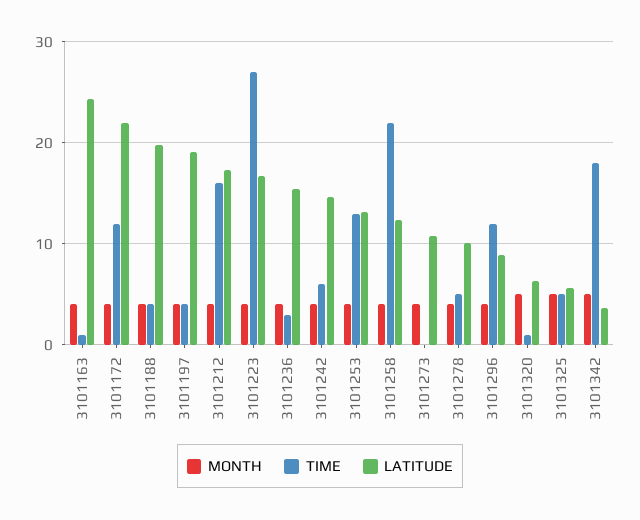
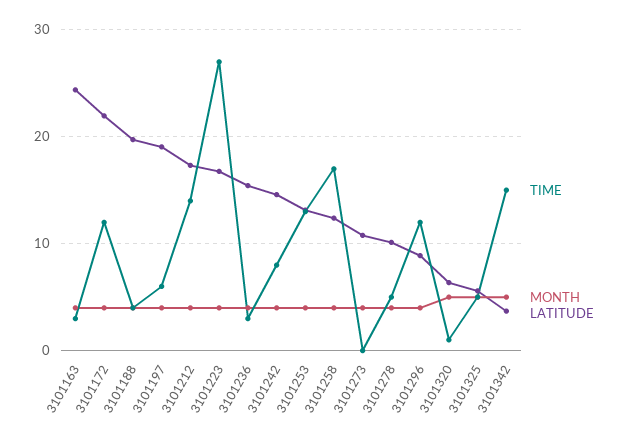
  {
    "MONTH": {
      "3101163": 4,
      "3101172": 4,
      "3101188": 4,
      "3101197": 4,
      "3101212": 4,
      "3101223": 4,
      "3101236": 4,
      "3101242": 4,
      "3101253": 4,
      "3101258": 4,
      "3101273": 4,
      "3101278": 4,
      "3101296": 4,
      "3101320": 5,
      "3101325": 5,
      "3101342": 5
    },
    "TIME": {
-     "3101163": 1,
+     "3101163": 3,
      "3101172": 12,
      "3101188": 4,
-     "3101197": 4,
+     "3101197": 6,
-     "3101212": 16,
+     "3101212": 14,
      "3101223": 27,
      "3101236": 3,
-     "3101242": 6,
+     "3101242": 8,
      "3101253": 13,
-     "3101258": 22,
+     "3101258": 17,
      "3101273": 0,
      "3101278": 5,
      "3101296": 12,
      "3101320": 1,
      "3101325": 5,
-     "3101342": 18
+     "3101342": 15
    },
    "LATITUDE": {
      "3101163": 24,
      "3101172": 22,
      "3101188": 20,
      "3101197": 19,
      "3101212": 17,
      "3101223": 17,
      "3101236": 15,
      "3101242": 15,
      "3101253": 13,
      "3101258": 12,
      "3101273": 11,
      "3101278": 10,
      "3101296": 9,
      "3101320": 6,
      "3101325": 6,
      "3101342": 4
    }
  }

